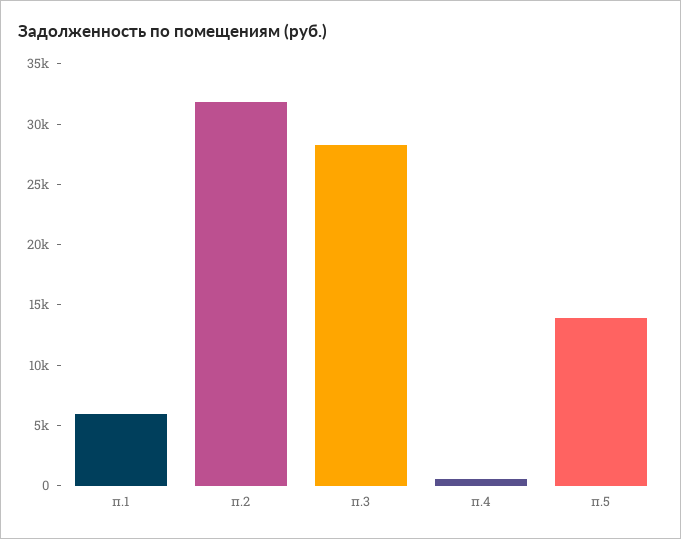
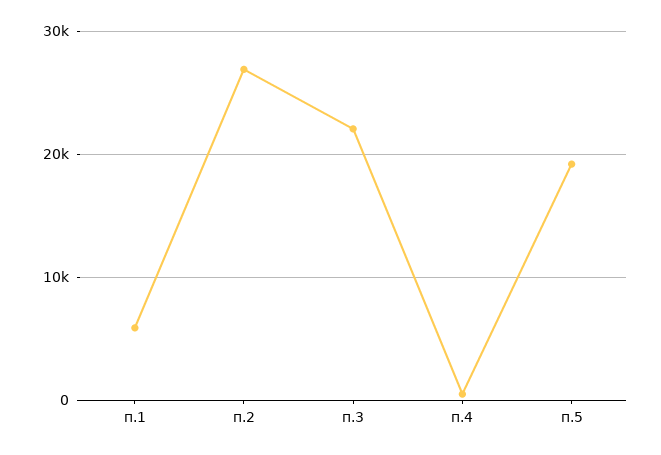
  {
    "п.1": 6000,
-   "п.2": 32000,
+   "п.2": 27000,
-   "п.3": 28000,
+   "п.3": 22000,
    "п.4": 1000,
-   "п.5": 14000
+   "п.5": 19000
  }

